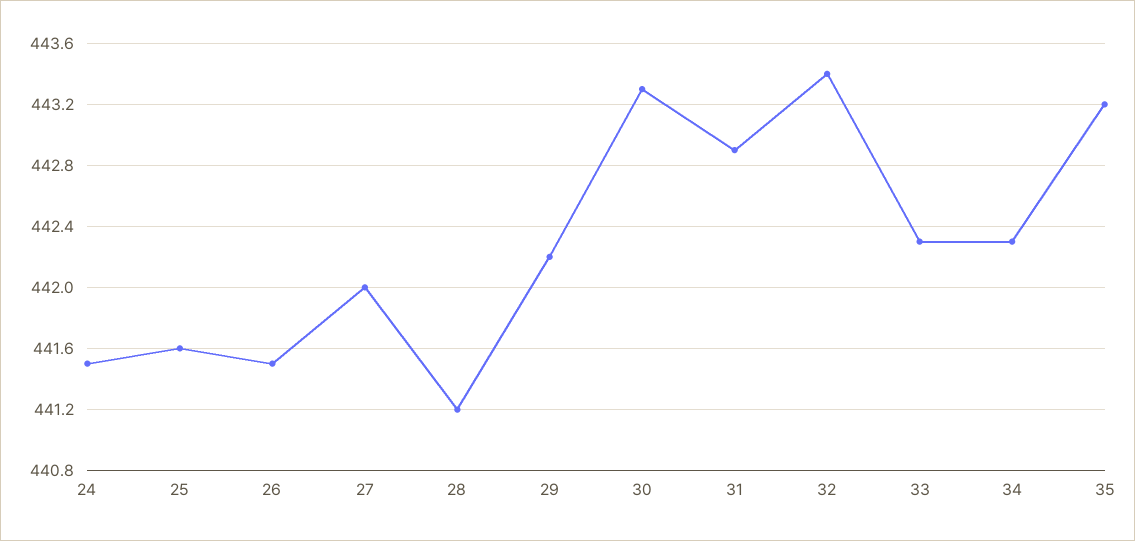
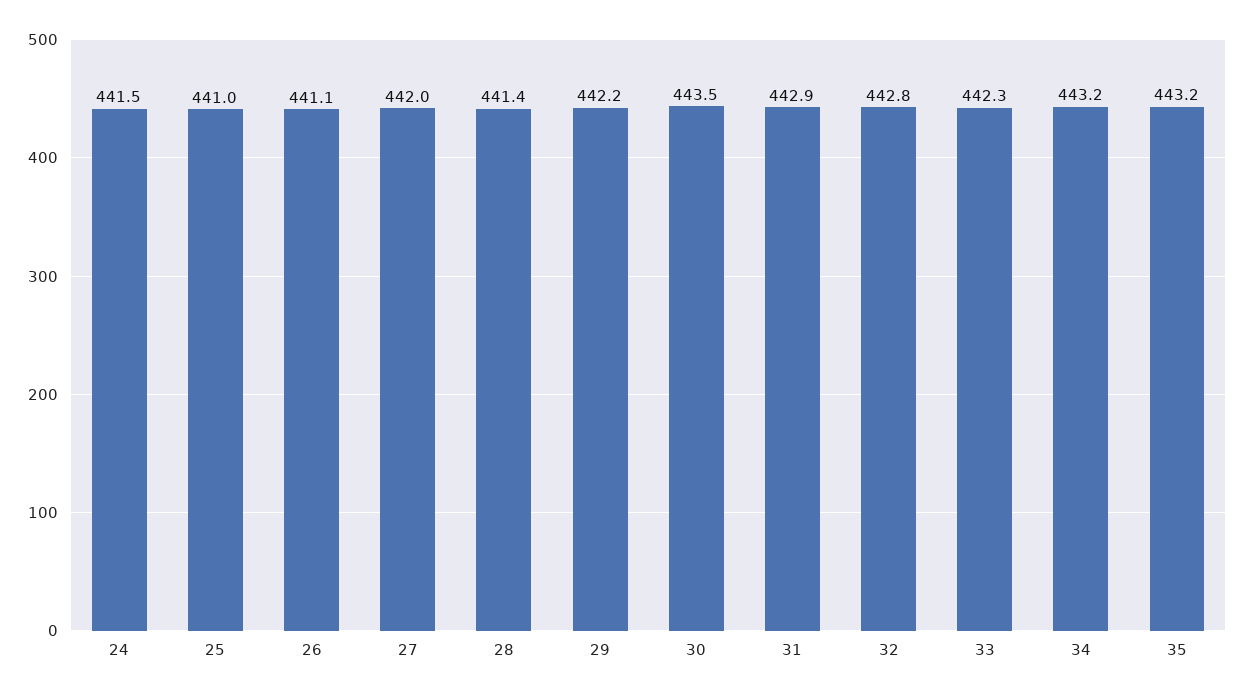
  {
    "24": 441.5,
-   "25": 441.6,
+   "25": 441,
-   "26": 441.5,
+   "26": 441.1,
    "27": 442,
-   "28": 441.2,
+   "28": 441.4,
    "29": 442.2,
-   "30": 443.3,
+   "30": 443.5,
    "31": 442.9,
-   "32": 443.4,
+   "32": 442.8,
    "33": 442.3,
-   "34": 442.3,
+   "34": 443.2,
    "35": 443.2
  }

